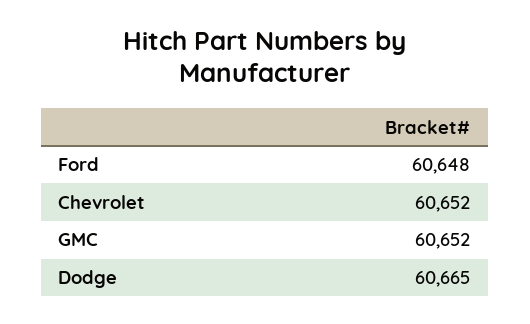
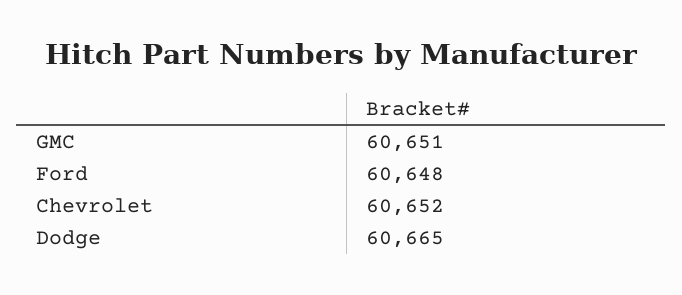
  {
    "Ford": 60648,
    "Chevrolet": 60652,
-   "GMC": 60652,
+   "GMC": 60651,
    "Dodge": 60665
  }

